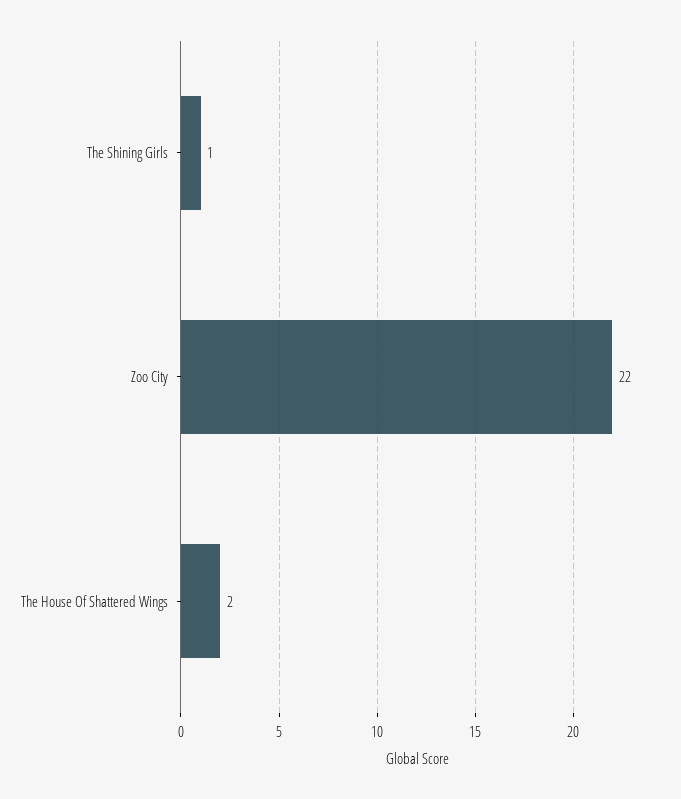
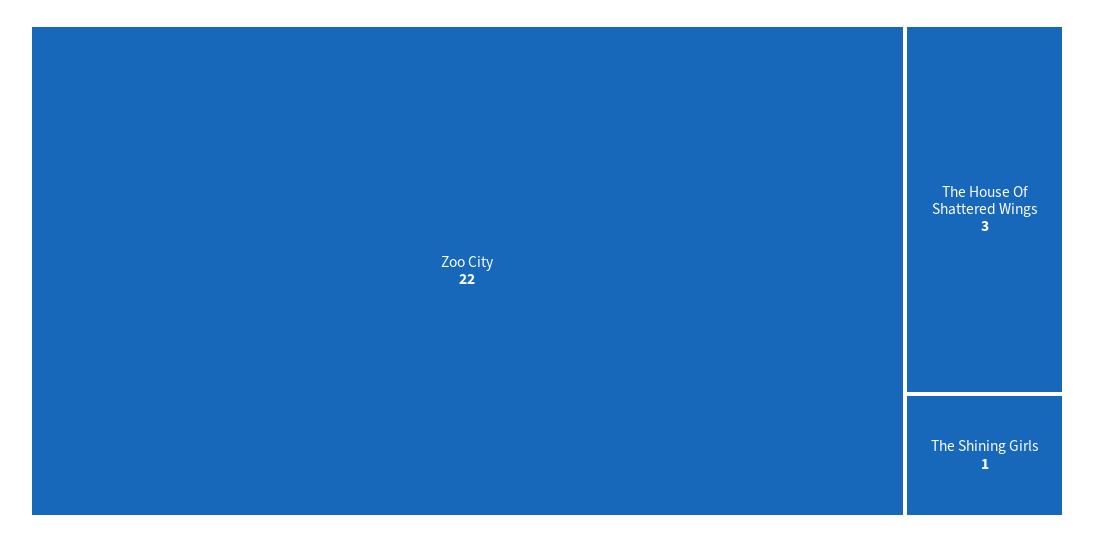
  {
    "The Shining Girls": 1,
    "Zoo City": 22,
-   "The House Of Shattered Wings": 2
+   "The House Of Shattered Wings": 3
  }

